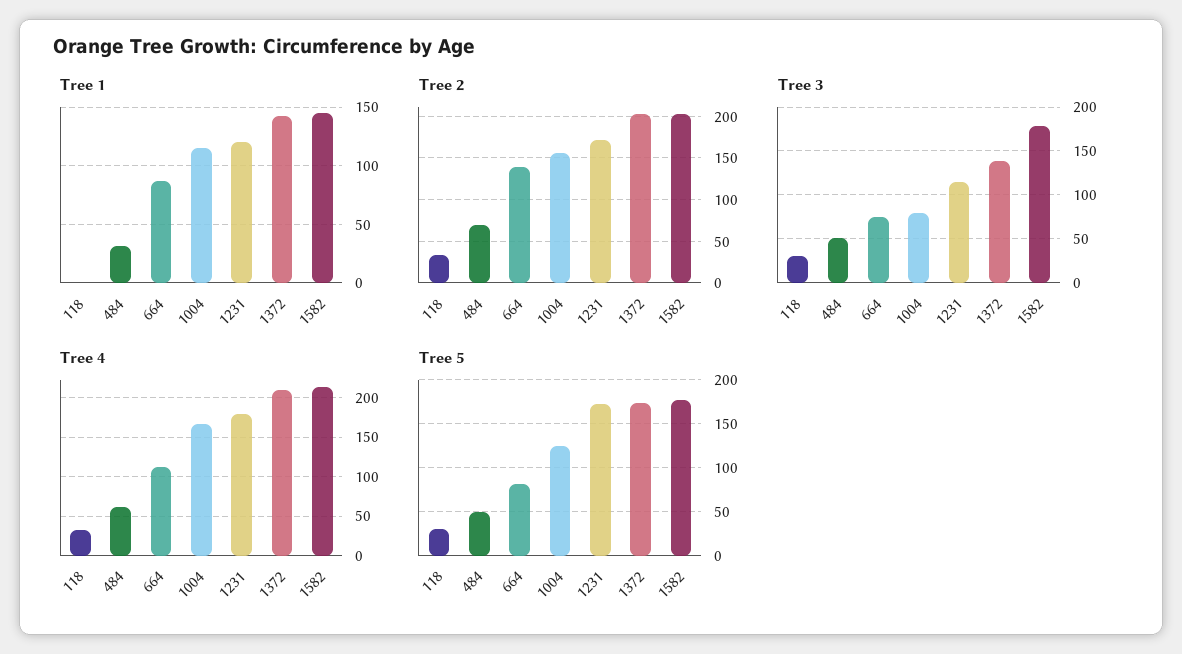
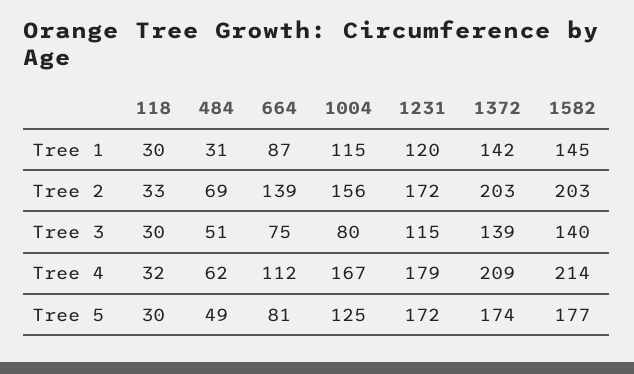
  {
    "Tree 1": {
-     "118": 0,
+     "118": 30,
      "484": 31,
      "664": 87,
      "1004": 115,
      "1231": 120,
      "1372": 142,
      "1582": 145
    },
    "Tree 2": {
      "118": 33,
      "484": 69,
      "664": 139,
      "1004": 156,
      "1231": 172,
      "1372": 203,
      "1582": 203
    },
    "Tree 3": {
      "118": 30,
      "484": 51,
      "664": 75,
      "1004": 80,
      "1231": 115,
      "1372": 139,
-     "1582": 180
+     "1582": 140
    },
    "Tree 4": {
      "118": 32,
      "484": 62,
      "664": 112,
      "1004": 167,
      "1231": 179,
      "1372": 209,
      "1582": 214
    },
    "Tree 5": {
      "118": 30,
      "484": 49,
      "664": 81,
      "1004": 125,
      "1231": 172,
      "1372": 174,
      "1582": 177
    }
  }

